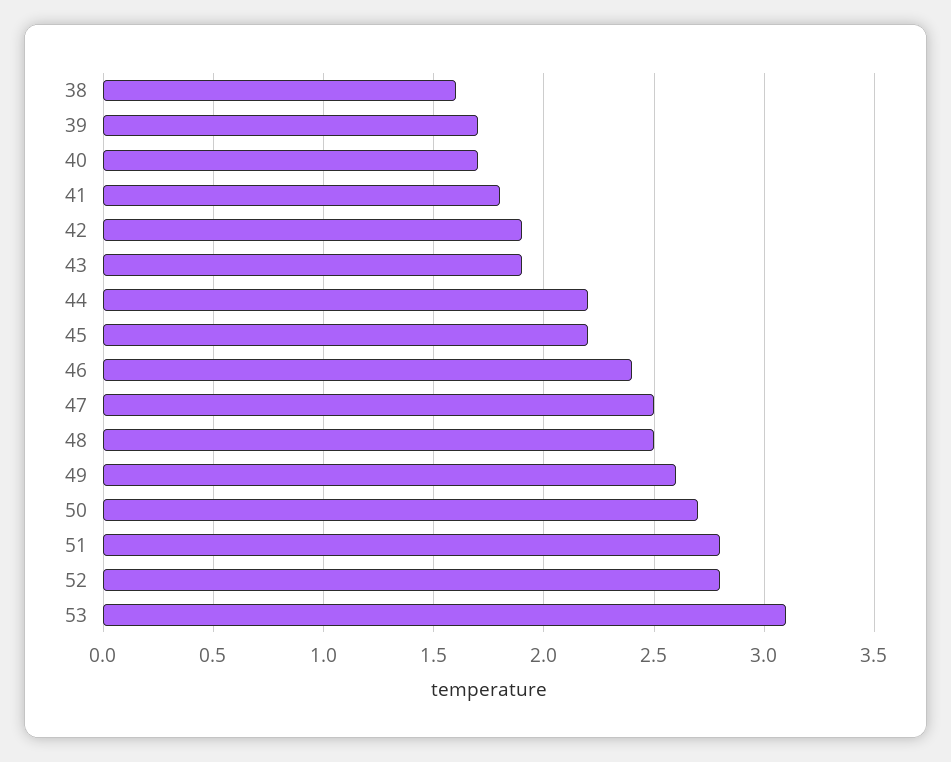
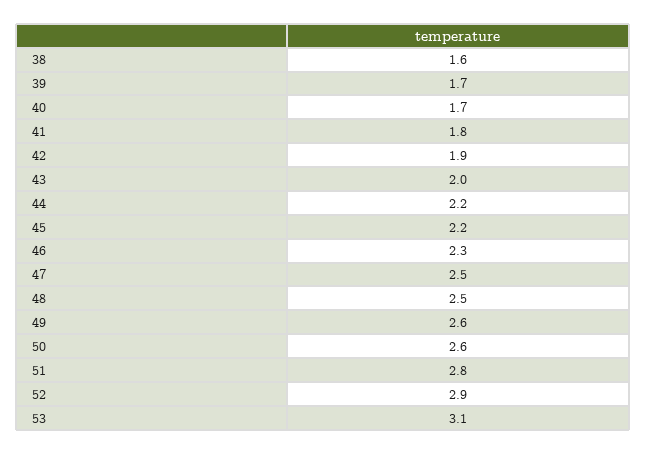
  {
    "38": 1.6,
    "39": 1.7,
    "40": 1.7,
    "41": 1.8,
    "42": 1.9,
-   "43": 1.9,
+   "43": 2,
    "44": 2.2,
    "45": 2.2,
-   "46": 2.4,
+   "46": 2.3,
    "47": 2.5,
    "48": 2.5,
    "49": 2.6,
-   "50": 2.7,
+   "50": 2.6,
    "51": 2.8,
-   "52": 2.8,
+   "52": 2.9,
    "53": 3.1
  }

